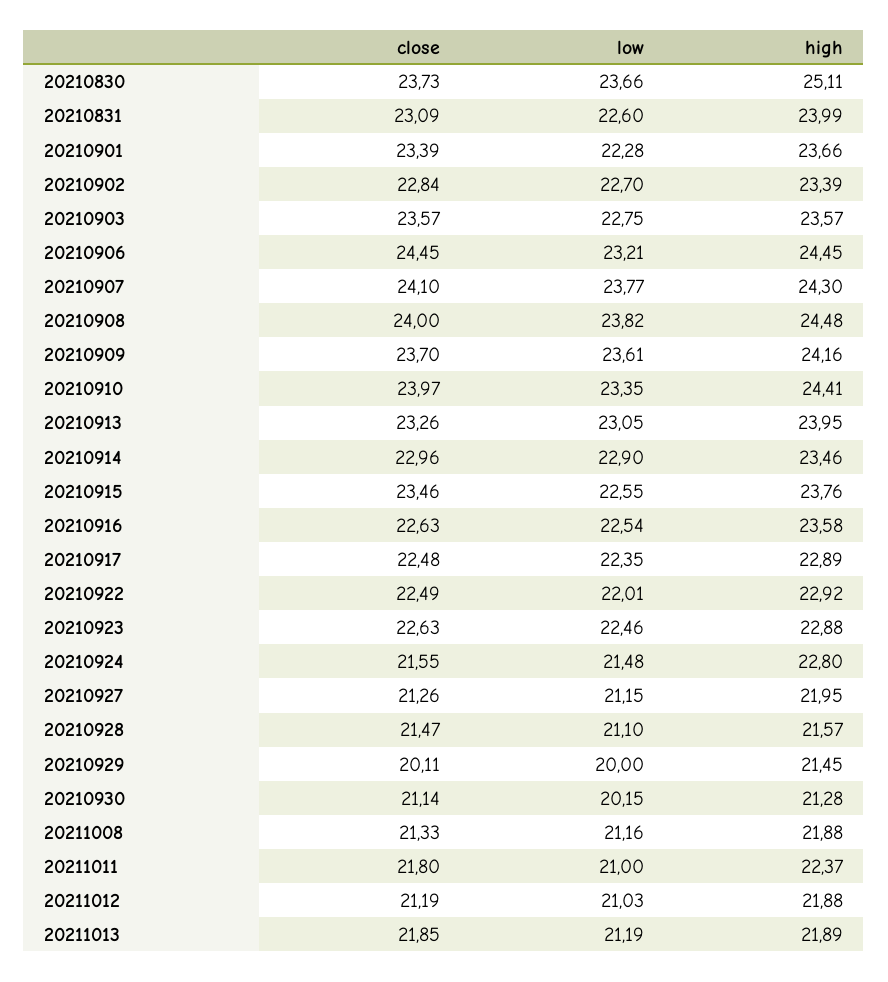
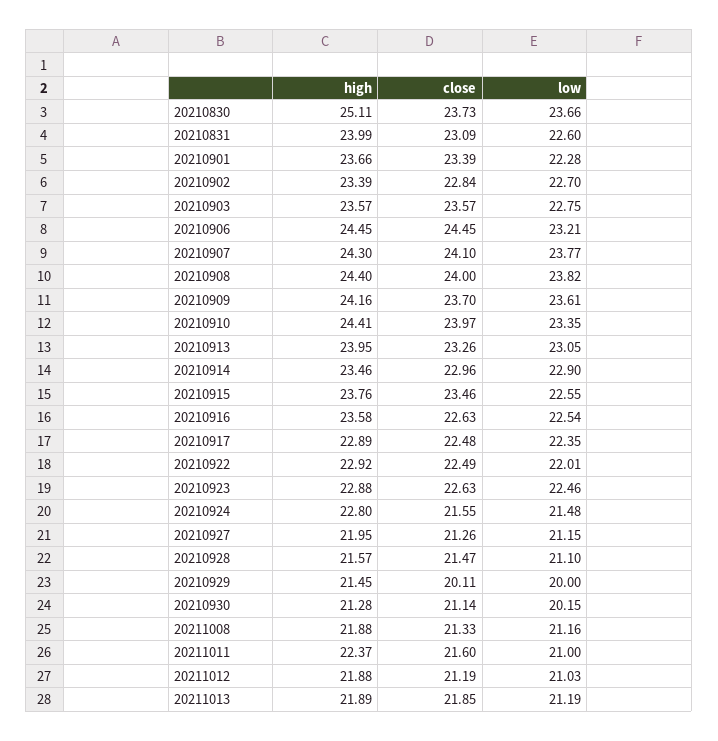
  {
    "close": {
      "20210830": 23.73,
      "20210831": 23.09,
      "20210901": 23.39,
      "20210902": 22.84,
      "20210903": 23.57,
      "20210906": 24.45,
      "20210907": 24.1,
      "20210908": 24,
      "20210909": 23.7,
      "20210910": 23.97,
      "20210913": 23.26,
      "20210914": 22.96,
      "20210915": 23.46,
      "20210916": 22.63,
      "20210917": 22.48,
      "20210922": 22.49,
      "20210923": 22.63,
      "20210924": 21.55,
      "20210927": 21.26,
      "20210928": 21.47,
      "20210929": 20.11,
      "20210930": 21.14,
      "20211008": 21.33,
-     "20211011": 21.8,
+     "20211011": 21.6,
      "20211012": 21.19,
      "20211013": 21.85
    },
    "low": {
      "20210830": 23.66,
      "20210831": 22.6,
      "20210901": 22.28,
      "20210902": 22.7,
      "20210903": 22.75,
      "20210906": 23.21,
      "20210907": 23.77,
      "20210908": 23.82,
      "20210909": 23.61,
      "20210910": 23.35,
      "20210913": 23.05,
      "20210914": 22.9,
      "20210915": 22.55,
      "20210916": 22.54,
      "20210917": 22.35,
      "20210922": 22.01,
      "20210923": 22.46,
      "20210924": 21.48,
      "20210927": 21.15,
      "20210928": 21.1,
      "20210929": 20,
      "20210930": 20.15,
      "20211008": 21.16,
      "20211011": 21,
      "20211012": 21.03,
      "20211013": 21.19
    },
    "high": {
      "20210830": 25.11,
      "20210831": 23.99,
      "20210901": 23.66,
      "20210902": 23.39,
      "20210903": 23.57,
      "20210906": 24.45,
      "20210907": 24.3,
-     "20210908": 24.48,
+     "20210908": 24.4,
      "20210909": 24.16,
      "20210910": 24.41,
      "20210913": 23.95,
      "20210914": 23.46,
      "20210915": 23.76,
      "20210916": 23.58,
      "20210917": 22.89,
      "20210922": 22.92,
      "20210923": 22.88,
      "20210924": 22.8,
      "20210927": 21.95,
      "20210928": 21.57,
      "20210929": 21.45,
      "20210930": 21.28,
      "20211008": 21.88,
      "20211011": 22.37,
      "20211012": 21.88,
      "20211013": 21.89
    }
  }

